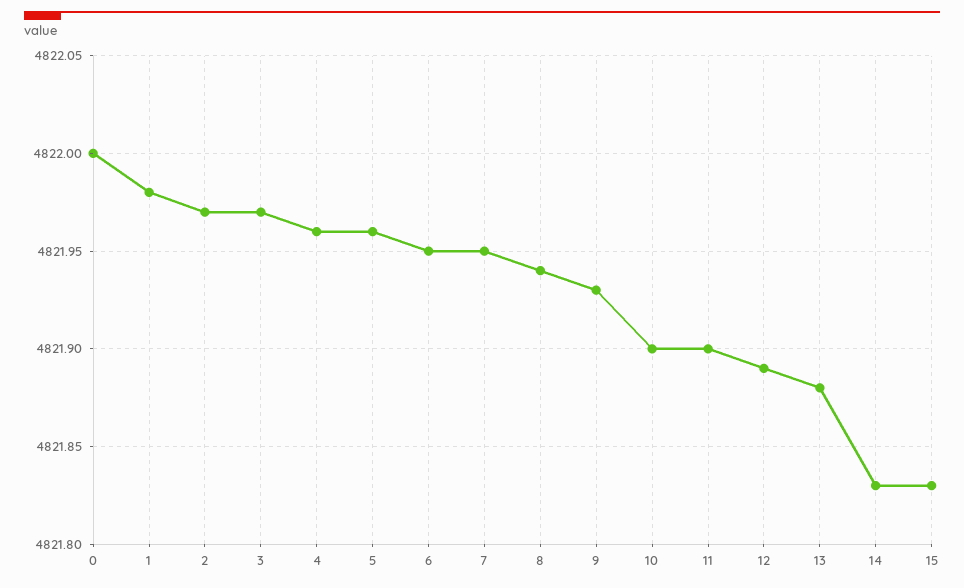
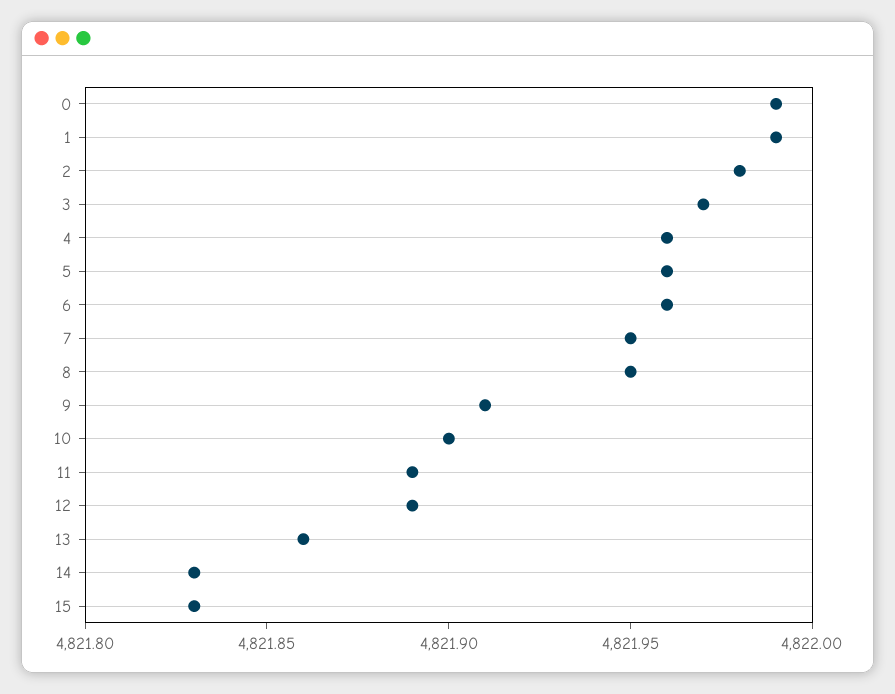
  {
-   "0": 4822,
+   "0": 4821.99,
-   "1": 4821.98,
+   "1": 4821.99,
-   "2": 4821.97,
+   "2": 4821.98,
    "3": 4821.97,
    "4": 4821.96,
    "5": 4821.96,
-   "6": 4821.95,
+   "6": 4821.96,
    "7": 4821.95,
-   "8": 4821.94,
+   "8": 4821.95,
-   "9": 4821.93,
+   "9": 4821.91,
    "10": 4821.9,
-   "11": 4821.9,
+   "11": 4821.89,
    "12": 4821.89,
-   "13": 4821.88,
+   "13": 4821.86,
    "14": 4821.83,
    "15": 4821.83
  }

